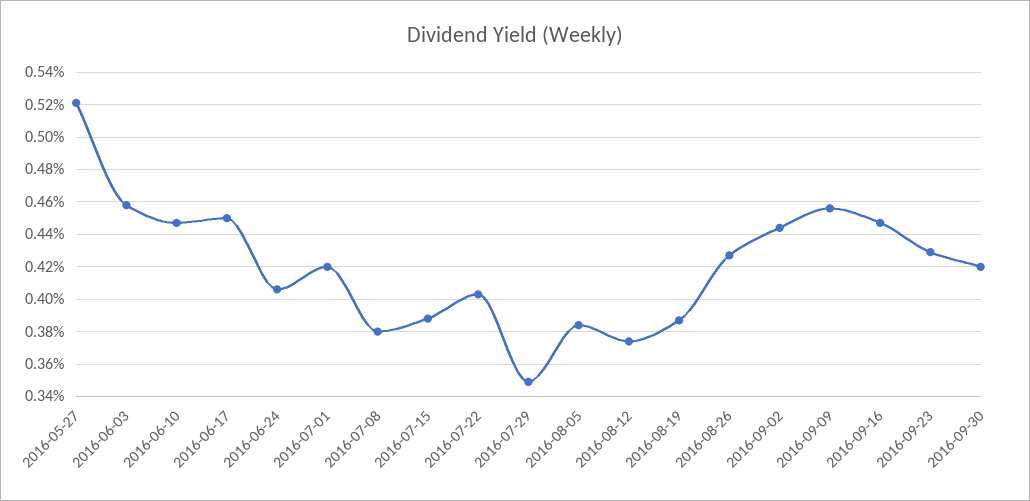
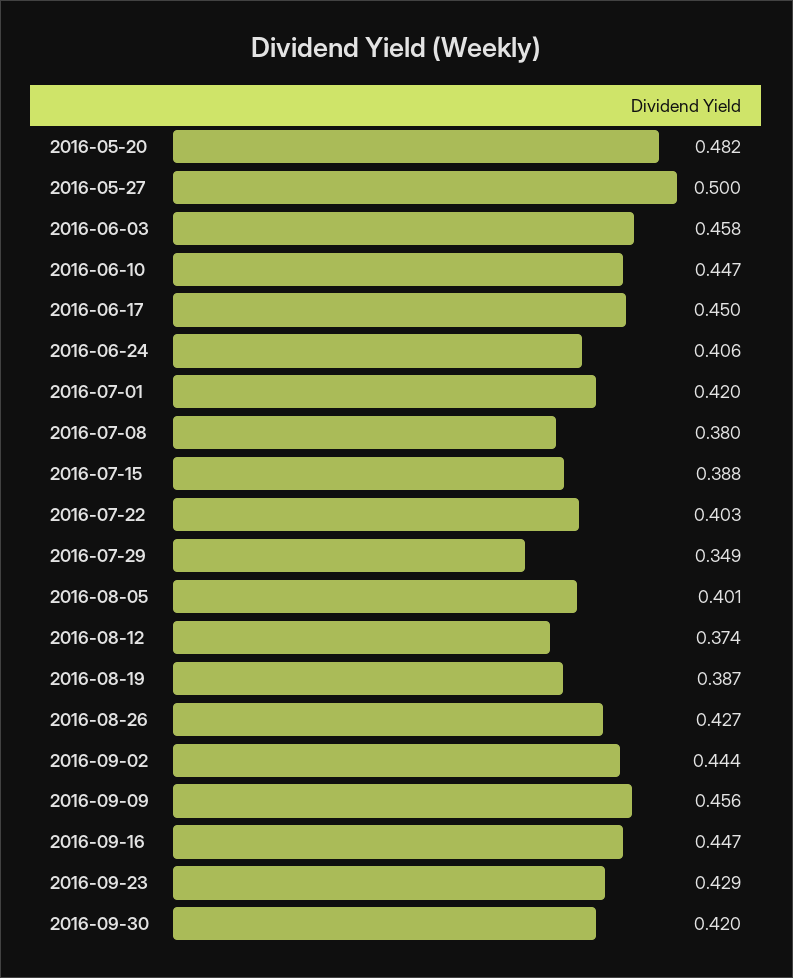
  {
-   "2016-05-27": 0.52,
+   "2016-05-27": 0.5,
    "2016-06-03": 0.458,
    "2016-06-10": 0.447,
    "2016-06-17": 0.45,
    "2016-06-24": 0.406,
    "2016-07-01": 0.42,
    "2016-07-08": 0.38,
    "2016-07-15": 0.388,
    "2016-07-22": 0.403,
    "2016-07-29": 0.349,
-   "2016-08-05": 0.385,
+   "2016-08-05": 0.401,
    "2016-08-12": 0.374,
    "2016-08-19": 0.387,
    "2016-08-26": 0.427,
    "2016-09-02": 0.444,
    "2016-09-09": 0.456,
    "2016-09-16": 0.447,
    "2016-09-23": 0.429,
-   "2016-09-30": 0.42
+   "2016-09-30": 0.42,
+   "2016-05-20": 0.482
  }

